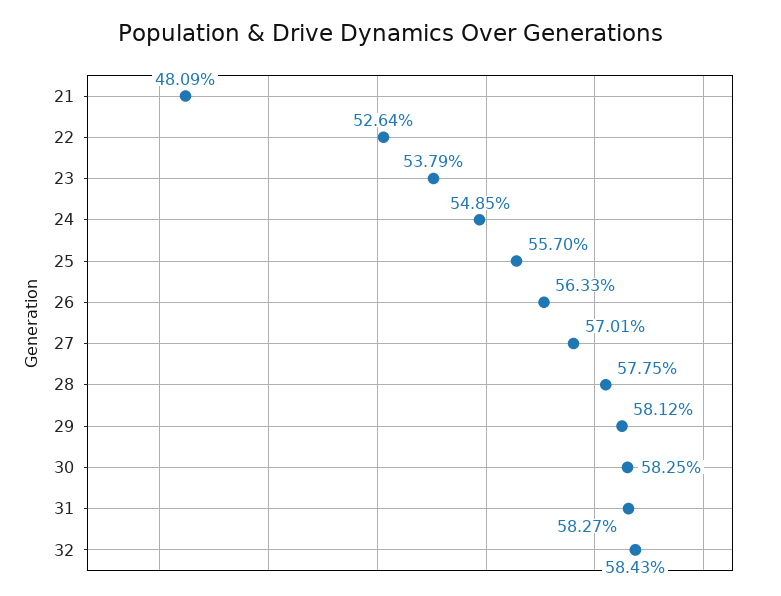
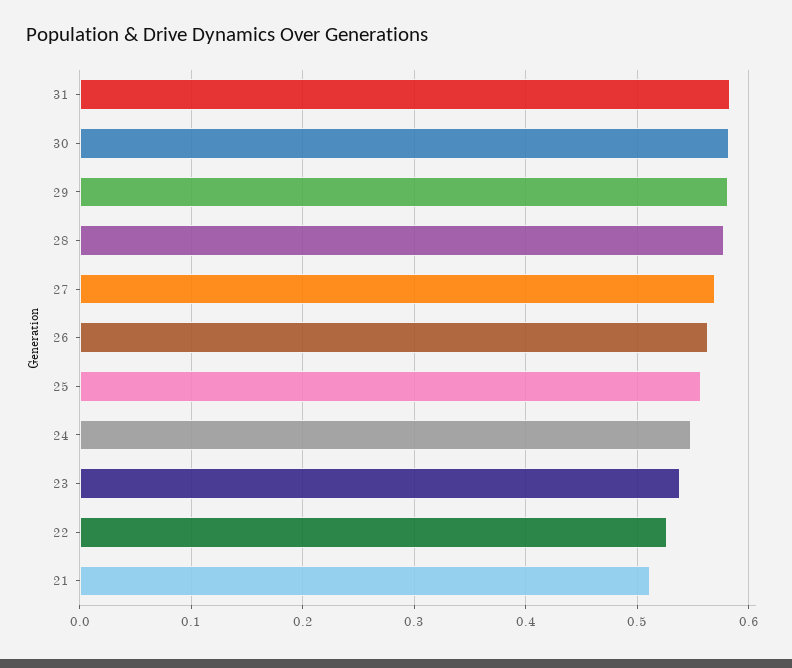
  {
-   "21": 0.4809,
+   "21": 0.51,
    "22": 0.5264,
    "23": 0.5379,
    "24": 0.5485,
    "25": 0.557,
    "26": 0.5633,
    "27": 0.5701,
    "28": 0.5775,
    "29": 0.5812,
    "30": 0.5825,
-   "31": 0.5827,
+   "31": 0.5827
-   "32": 0.5843
  }

